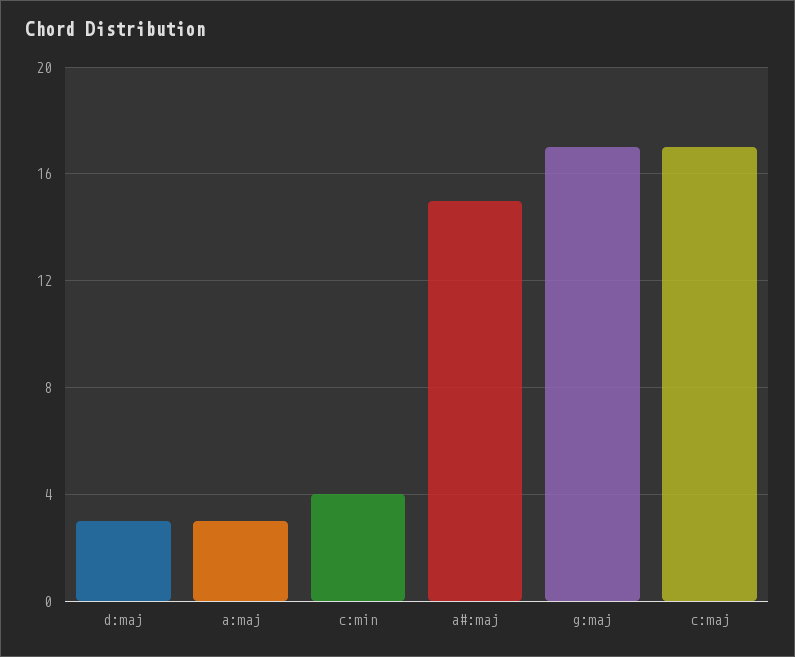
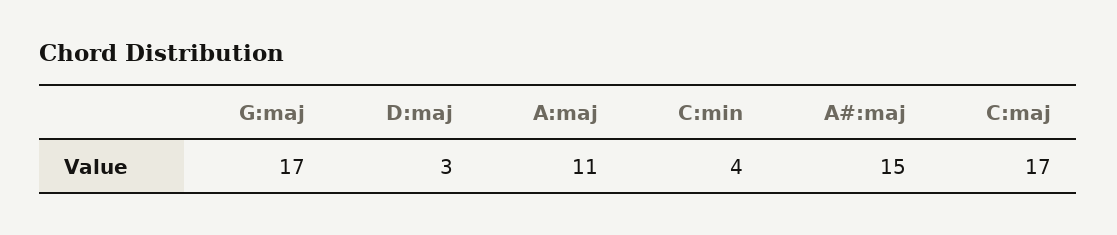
  {
    "d:maj": 3,
-   "a:maj": 3,
+   "a:maj": 11,
    "c:min": 4,
    "a#:maj": 15,
    "g:maj": 17,
    "c:maj": 17
  }

